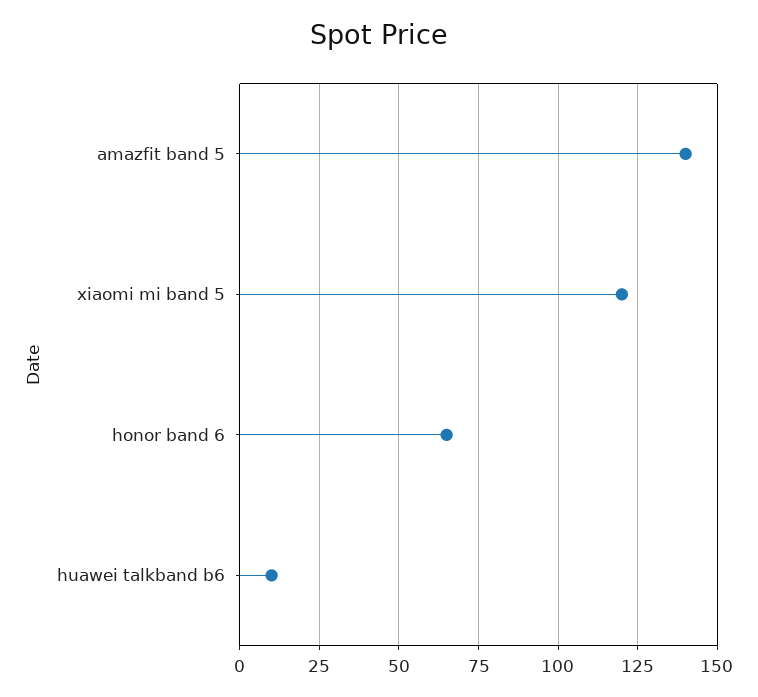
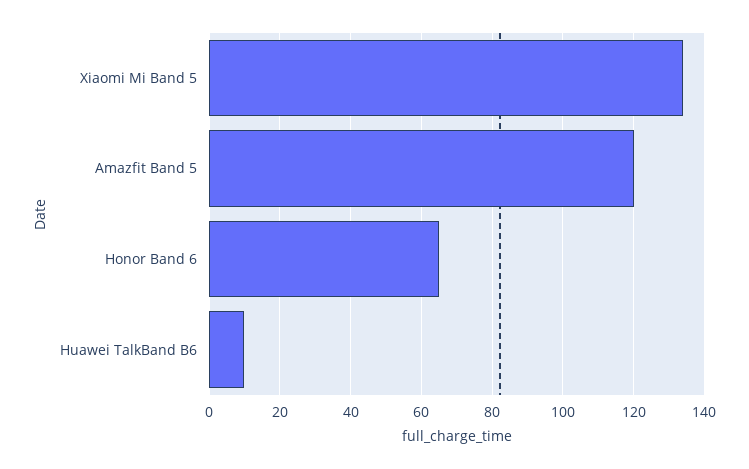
  {
-   "amazfit band 5": 140,
+   "amazfit band 5": 120,
-   "xiaomi mi band 5": 120,
+   "xiaomi mi band 5": 135,
    "honor band 6": 65,
    "huawei talkband b6": 10
  }

